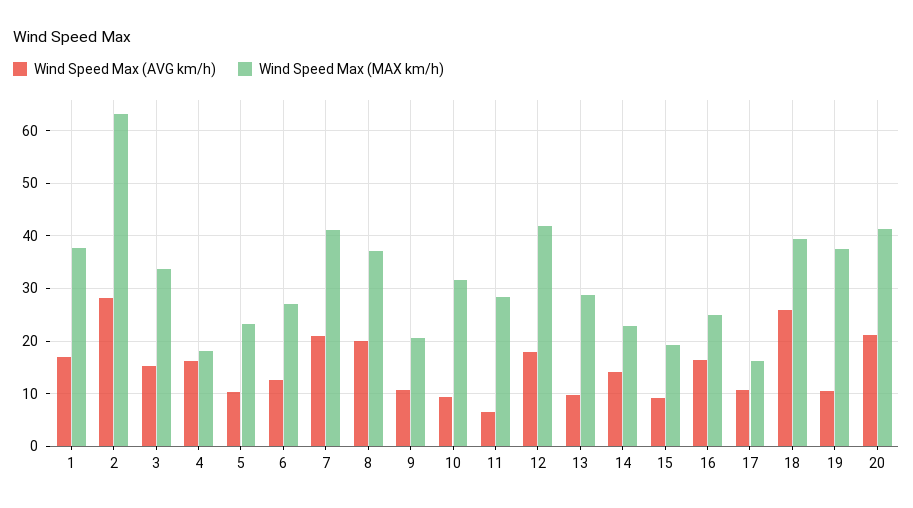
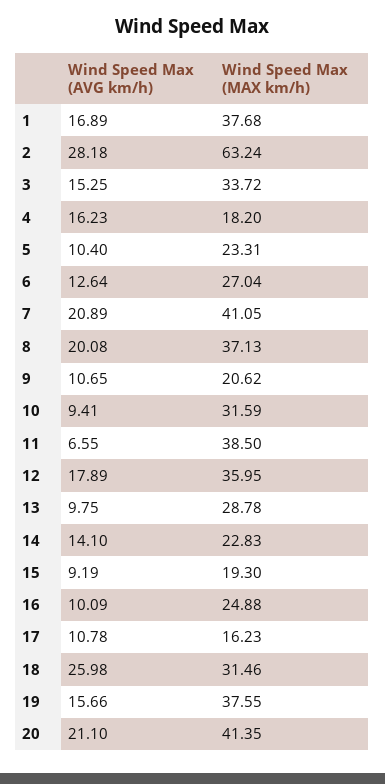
  {
    "Wind Speed Max (AVG km/h)": {
      "1": 16.89,
      "2": 28.18,
      "3": 15.25,
      "4": 16.23,
      "5": 10.4,
      "6": 12.64,
      "7": 20.89,
      "8": 20.08,
      "9": 10.65,
      "10": 9.41,
      "11": 6.55,
      "12": 17.89,
      "13": 9.75,
      "14": 14.1,
      "15": 9.19,
-     "16": 16,
+     "16": 10.09,
      "17": 10.78,
      "18": 25.98,
-     "19": 10,
+     "19": 15.66,
      "20": 21.1
    },
    "Wind Speed Max (MAX km/h)": {
      "1": 37.68,
      "2": 63.24,
      "3": 33.72,
      "4": 18.2,
      "5": 23.31,
      "6": 27.04,
      "7": 41.05,
      "8": 37.13,
      "9": 20.62,
      "10": 31.59,
-     "11": 28,
+     "11": 38.5,
-     "12": 42,
+     "12": 35.95,
      "13": 28.78,
      "14": 22.83,
      "15": 19.3,
      "16": 24.88,
      "17": 16.23,
-     "18": 40,
+     "18": 31.46,
      "19": 37.55,
      "20": 41.35
    }
  }

